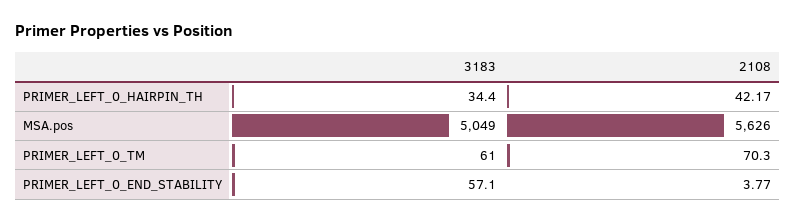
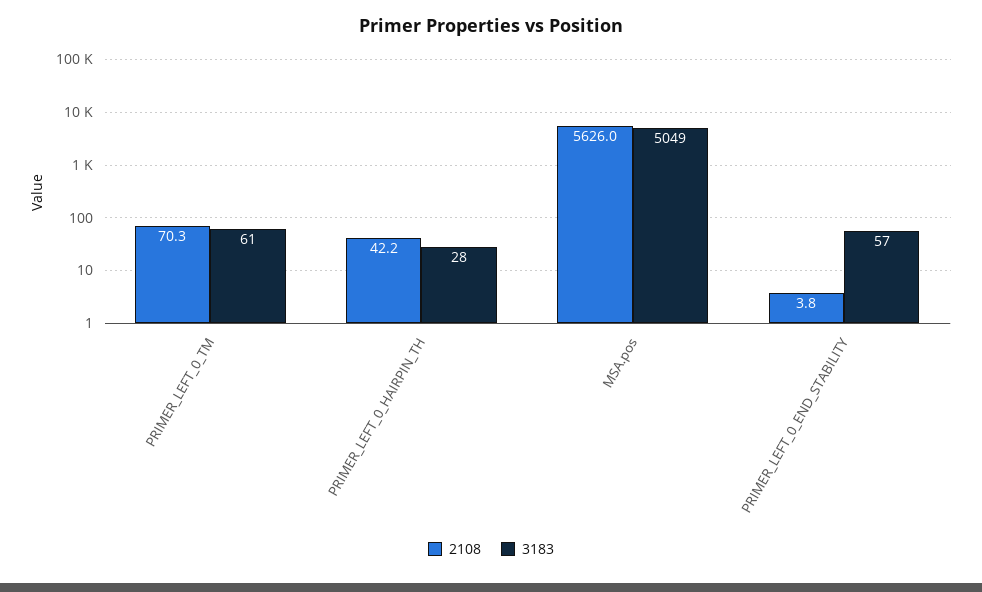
  {
    "3183": {
-     "PRIMER_LEFT_0_HAIRPIN_TH": 34.4,
+     "PRIMER_LEFT_0_HAIRPIN_TH": 28,
      "MSA.pos": 5049,
      "PRIMER_LEFT_0_TM": 61,
      "PRIMER_LEFT_0_END_STABILITY": 57.1
    },
    "2108": {
      "PRIMER_LEFT_0_HAIRPIN_TH": 42.17,
      "MSA.pos": 5626,
      "PRIMER_LEFT_0_TM": 70.3,
      "PRIMER_LEFT_0_END_STABILITY": 3.77
    }
  }

